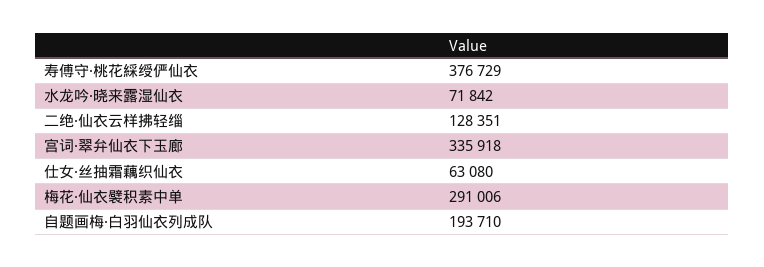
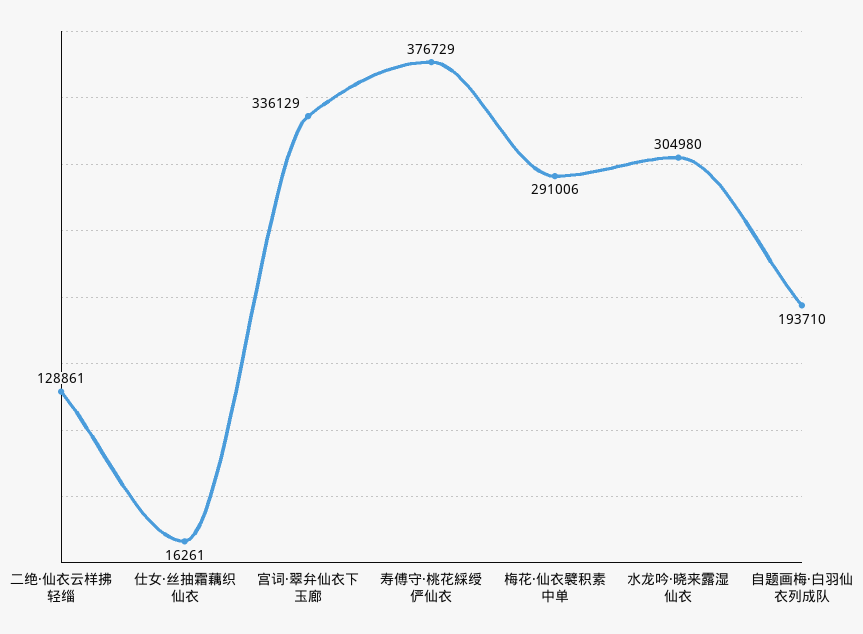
  {
    "寿傅守·桃花綵绶俨仙衣": 376729,
-   "水龙吟·晓来露湿仙衣": 71842,
+   "水龙吟·晓来露湿仙衣": 304980,
-   "二绝·仙衣云样拂轻缁": 128351,
+   "二绝·仙衣云样拂轻缁": 128861,
-   "宫词·翠弁仙衣下玉廊": 335918,
+   "宫词·翠弁仙衣下玉廊": 336129,
-   "仕女·丝抽霜藕织仙衣": 63080,
+   "仕女·丝抽霜藕织仙衣": 16261,
    "梅花·仙衣襞积素中单": 291006,
    "自题画梅·白羽仙衣列成队": 193710
  }

